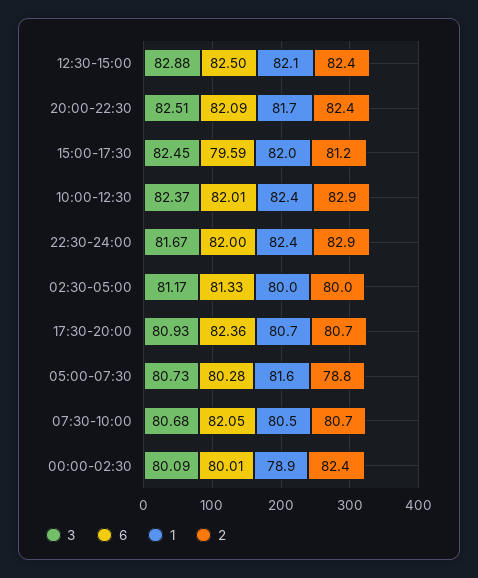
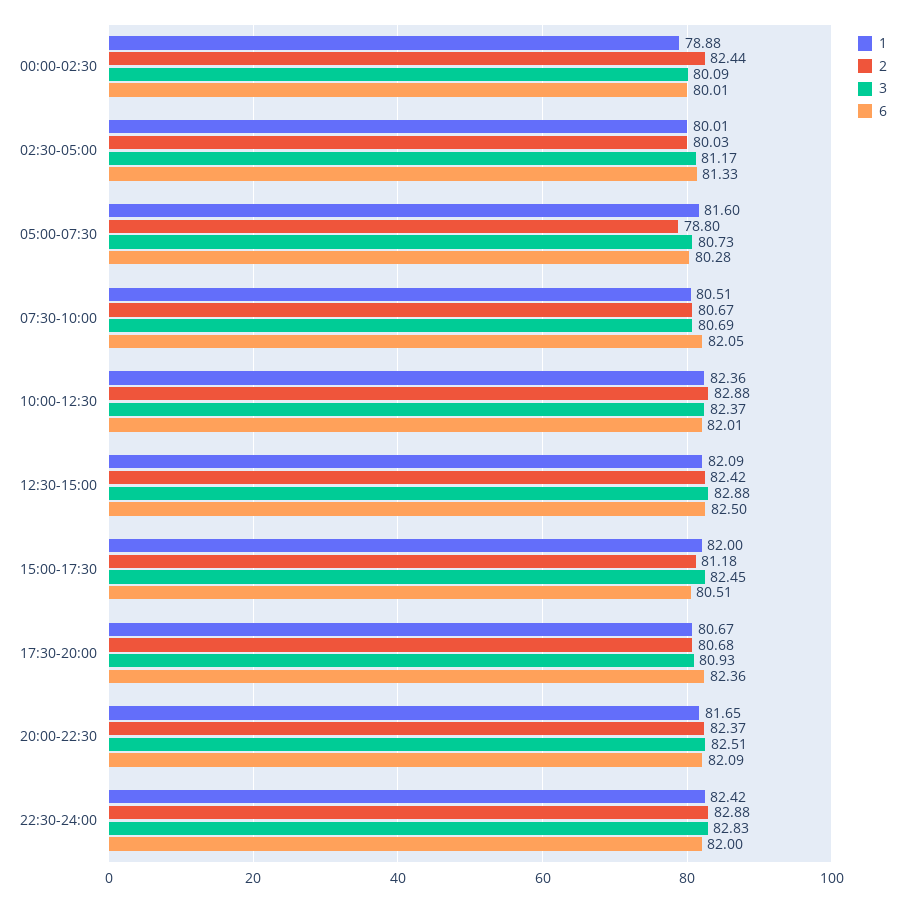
  {
    "3": {
      "12:30-15:00": 82.88,
      "20:00-22:30": 82.51,
      "15:00-17:30": 82.45,
      "10:00-12:30": 82.37,
-     "22:30-24:00": 81.67,
+     "22:30-24:00": 82.83,
      "02:30-05:00": 81.17,
      "17:30-20:00": 80.93,
      "05:00-07:30": 80.73,
-     "07:30-10:00": 80.68,
+     "07:30-10:00": 80.69,
      "00:00-02:30": 80.09
    },
    "6": {
      "12:30-15:00": 82.5,
      "20:00-22:30": 82.09,
-     "15:00-17:30": 79.59,
+     "15:00-17:30": 80.51,
      "10:00-12:30": 82.01,
      "22:30-24:00": 82,
      "02:30-05:00": 81.33,
      "17:30-20:00": 82.36,
      "05:00-07:30": 80.28,
      "07:30-10:00": 82.05,
      "00:00-02:30": 80.01
    },
    "1": {
      "12:30-15:00": 82.09,
      "20:00-22:30": 81.65,
      "15:00-17:30": 82,
      "10:00-12:30": 82.36,
      "22:30-24:00": 82.42,
      "02:30-05:00": 80.01,
      "17:30-20:00": 80.67,
      "05:00-07:30": 81.6,
      "07:30-10:00": 80.51,
      "00:00-02:30": 78.88
    },
    "2": {
      "12:30-15:00": 82.42,
      "20:00-22:30": 82.37,
      "15:00-17:30": 81.18,
      "10:00-12:30": 82.88,
      "22:30-24:00": 82.88,
      "02:30-05:00": 80.03,
      "17:30-20:00": 80.68,
      "05:00-07:30": 78.8,
      "07:30-10:00": 80.67,
      "00:00-02:30": 82.44
    }
  }

